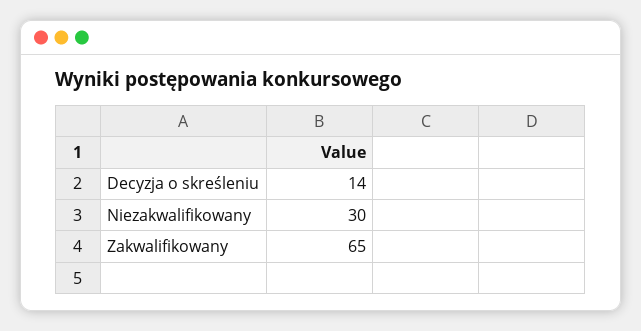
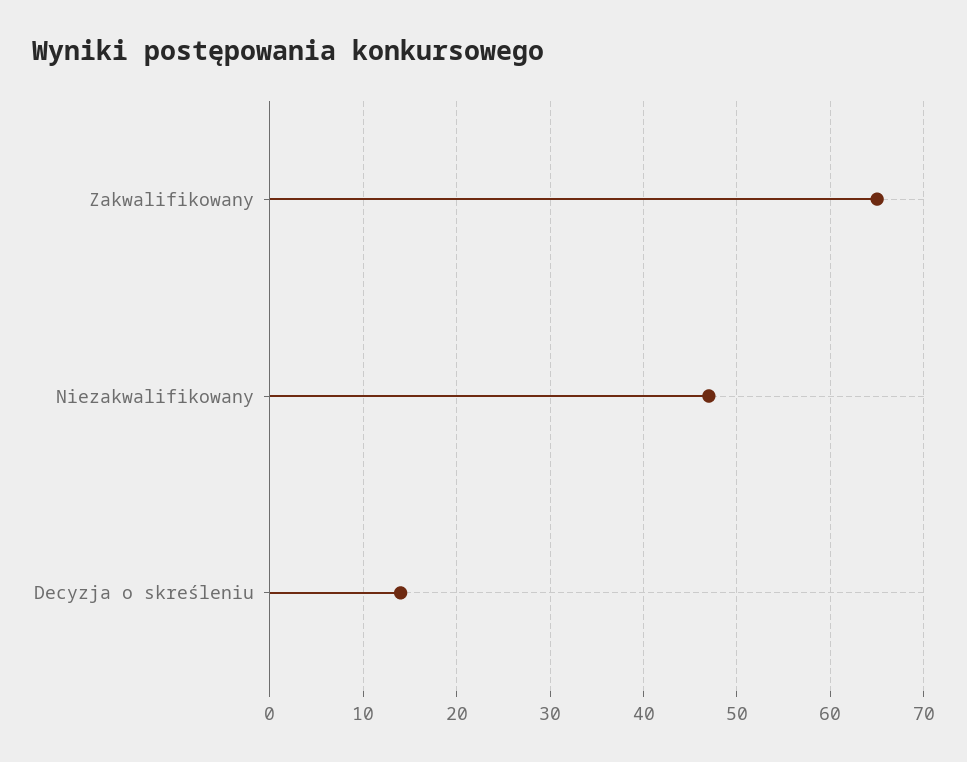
  {
    "Decyzja o skreśleniu": 14,
-   "Niezakwalifikowany": 30,
+   "Niezakwalifikowany": 47,
    "Zakwalifikowany": 65
  }

